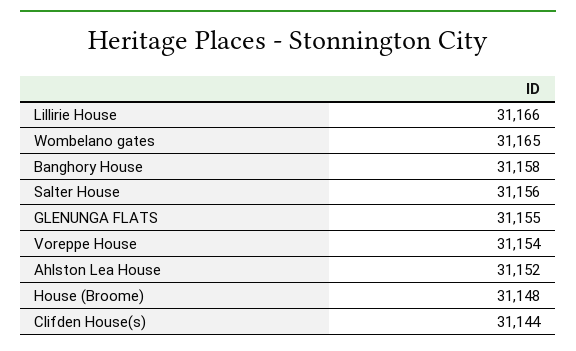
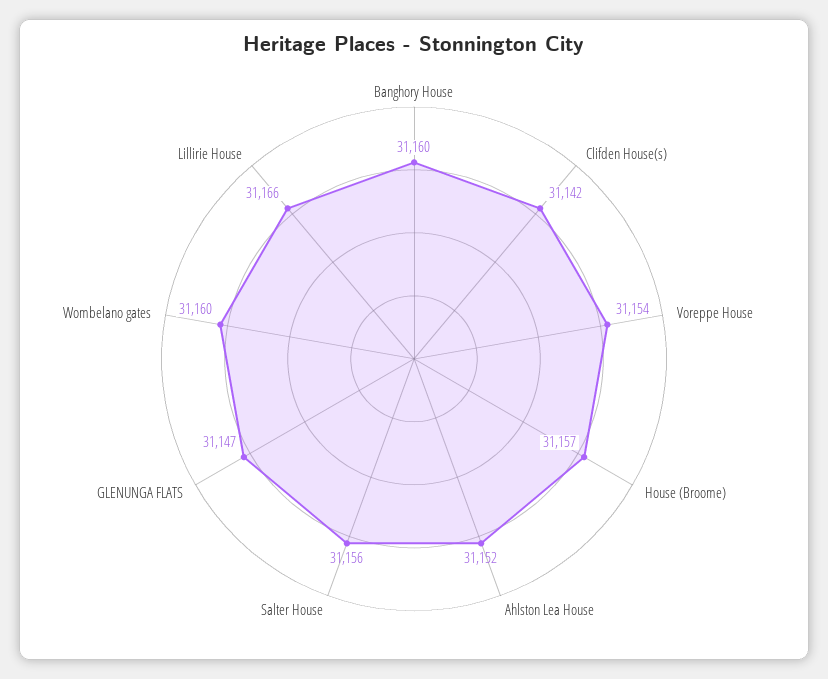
  {
    "Lillirie House": 31166,
-   "Wombelano gates": 31165,
+   "Wombelano gates": 31160,
-   "Banghory House": 31158,
+   "Banghory House": 31160,
    "Salter House": 31156,
-   "GLENUNGA FLATS": 31155,
+   "GLENUNGA FLATS": 31147,
    "Voreppe House": 31154,
    "Ahlston Lea House": 31152,
-   "House (Broome)": 31148,
+   "House (Broome)": 31157,
-   "Clifden House(s)": 31144
+   "Clifden House(s)": 31142
  }

